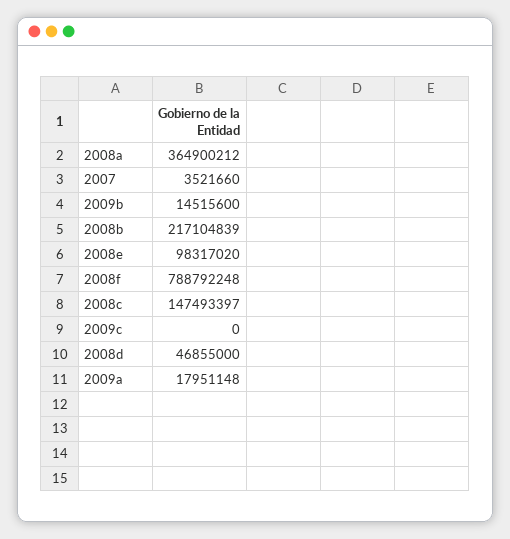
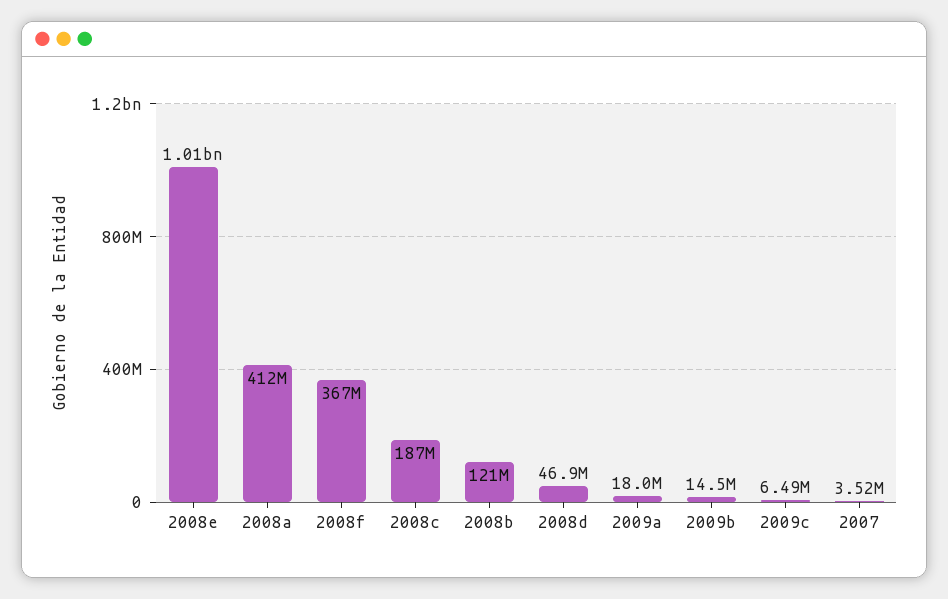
  {
-   "2008a": 364900212,
+   "2008a": 412000000,
    "2007": 3521660,
    "2009b": 14515600,
-   "2008b": 217104839,
+   "2008b": 121000000,
-   "2008e": 98317020,
+   "2008e": 1010000000,
-   "2008f": 788792248,
+   "2008f": 367000000,
-   "2008c": 147493397,
+   "2008c": 187000000,
-   "2009c": 0,
+   "2009c": 6490000,
    "2008d": 46855000,
    "2009a": 17951148
  }

